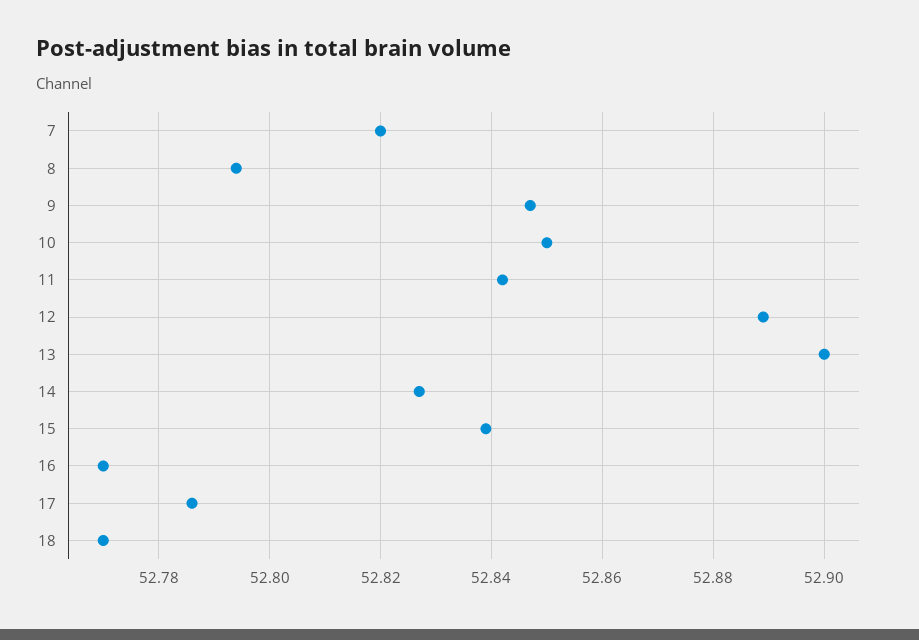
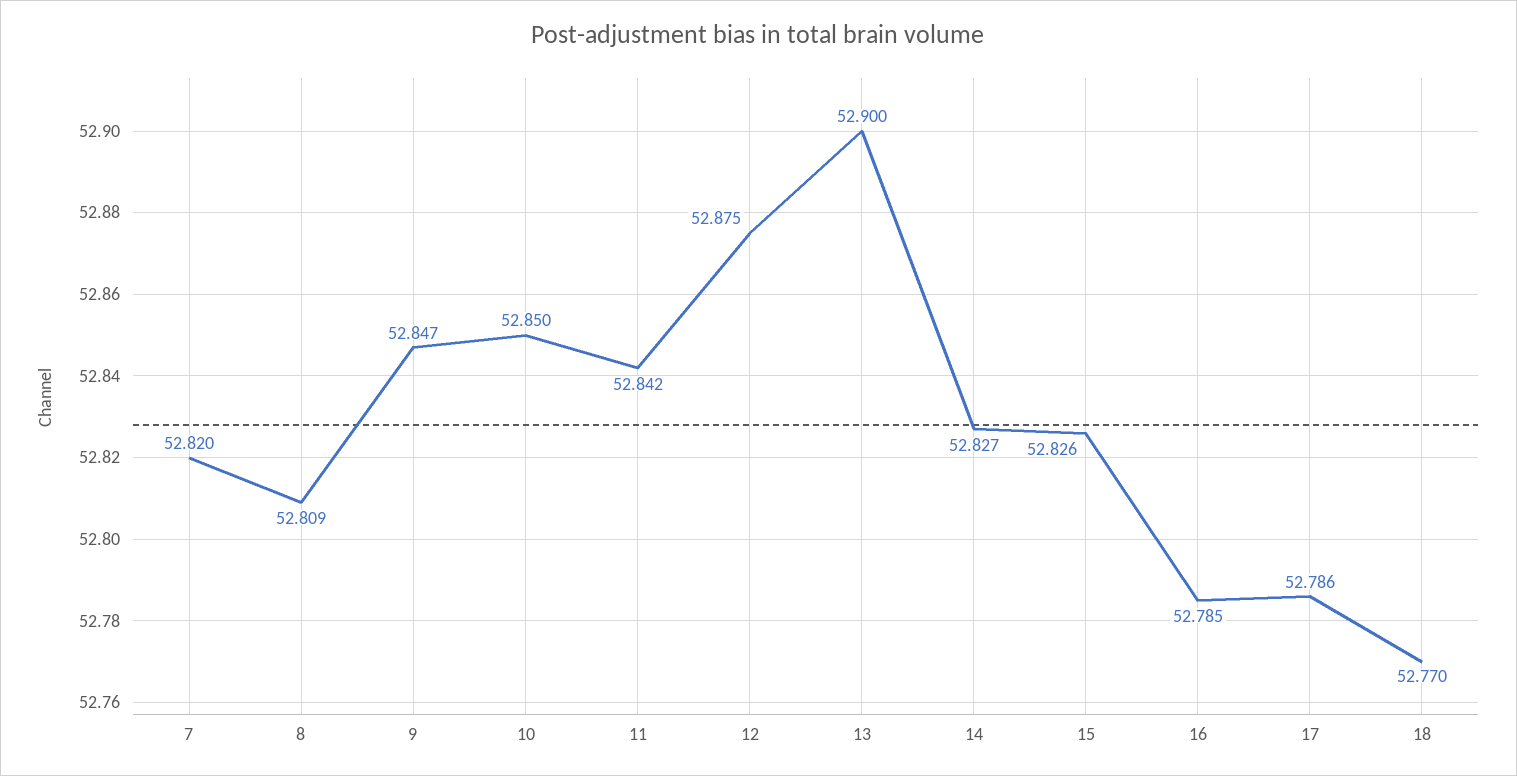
  {
    "7": 52.82,
-   "8": 52.795,
+   "8": 52.809,
    "9": 52.847,
    "10": 52.85,
    "11": 52.842,
-   "12": 52.89,
+   "12": 52.875,
    "13": 52.9,
    "14": 52.827,
-   "15": 52.84,
+   "15": 52.826,
-   "16": 52.77,
+   "16": 52.785,
    "17": 52.786,
    "18": 52.77
  }

